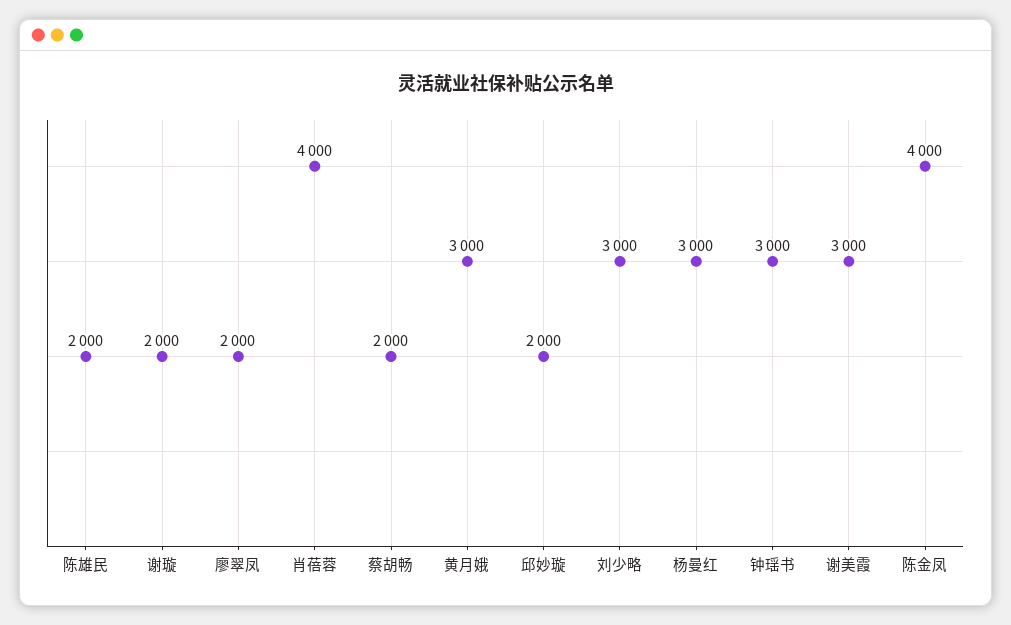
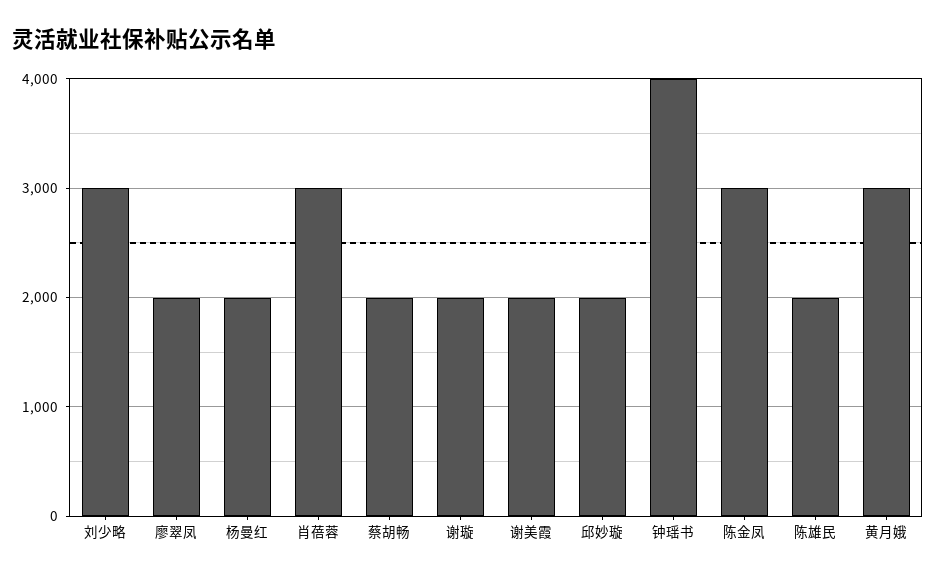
  {
    "陈雄民": 2000,
    "谢璇": 2000,
    "廖翠凤": 2000,
-   "肖蓓蓉": 4000,
+   "肖蓓蓉": 3000,
    "蔡胡畅": 2000,
    "黄月娥": 3000,
    "邱妙璇": 2000,
    "刘少略": 3000,
-   "杨曼红": 3000,
+   "杨曼红": 2000,
-   "钟瑶书": 3000,
+   "钟瑶书": 4000,
-   "谢美霞": 3000,
+   "谢美霞": 2000,
-   "陈金凤": 4000
+   "陈金凤": 3000
  }

